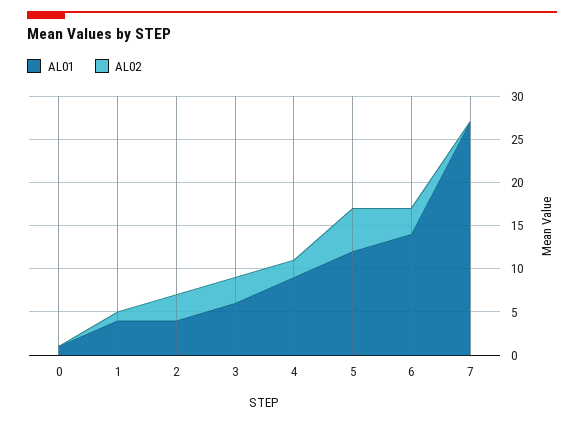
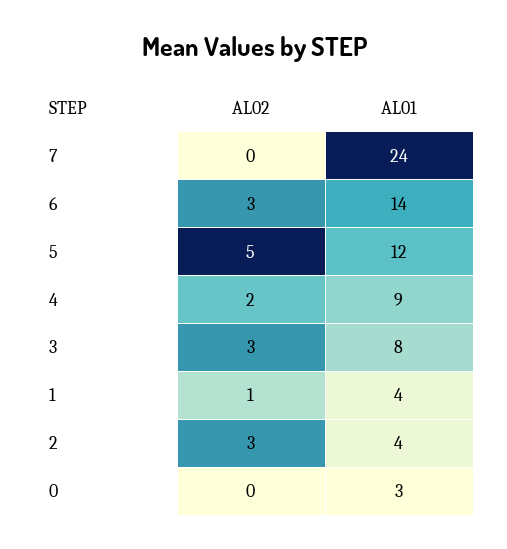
  {
    "AL01": {
-     "0": 1,
+     "0": 3,
      "1": 4,
      "2": 4,
-     "3": 6,
+     "3": 8,
      "4": 9,
      "5": 12,
      "6": 14,
-     "7": 27
+     "7": 24
    },
    "AL02": {
      "0": 0,
      "1": 1,
      "2": 3,
      "3": 3,
      "4": 2,
      "5": 5,
      "6": 3,
      "7": 0
    }
  }

